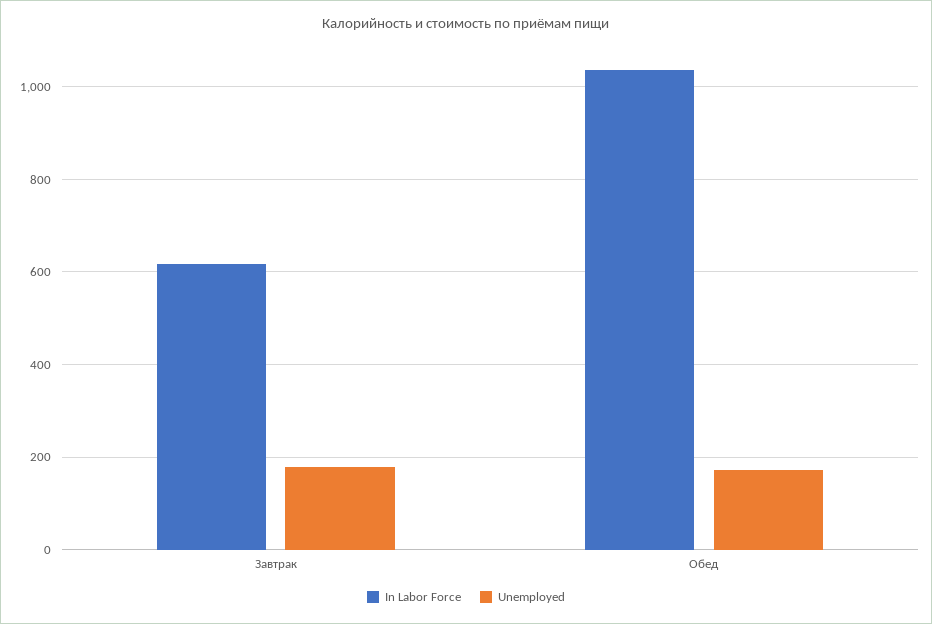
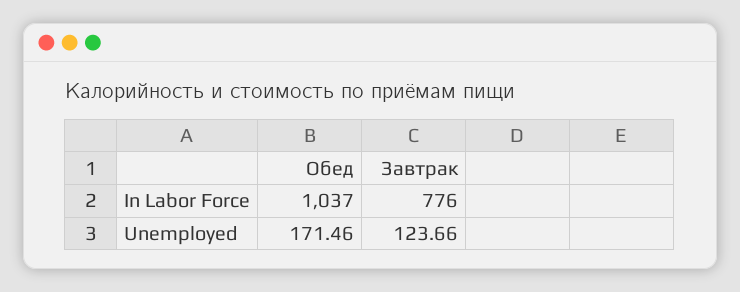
  {
    "In Labor Force": {
-     "Завтрак": 620,
+     "Завтрак": 776,
      "Обед": 1037
    },
    "Unemployed": {
-     "Завтрак": 180,
+     "Завтрак": 123.66,
      "Обед": 171.46
    }
  }

